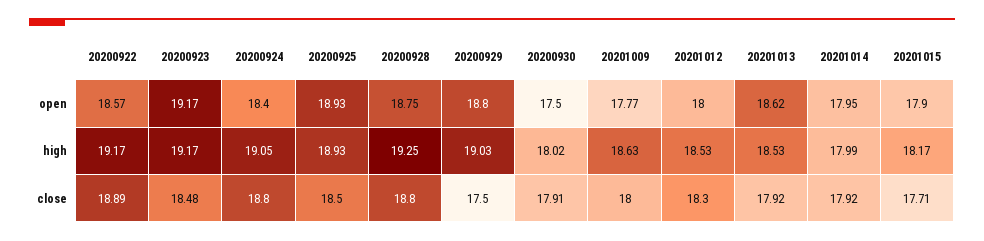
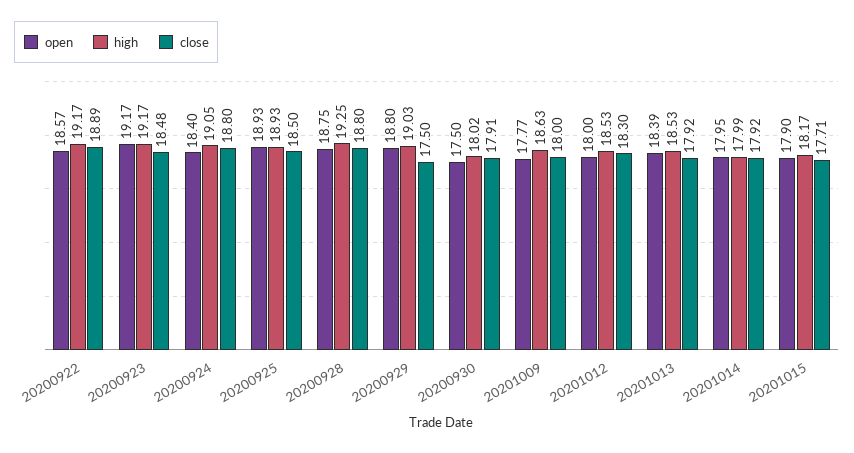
  {
    "open": {
      "20200922": 18.57,
      "20200923": 19.17,
      "20200924": 18.4,
      "20200925": 18.93,
      "20200928": 18.75,
      "20200929": 18.8,
      "20200930": 17.5,
      "20201009": 17.77,
      "20201012": 18,
-     "20201013": 18.62,
+     "20201013": 18.39,
      "20201014": 17.95,
      "20201015": 17.9
    },
    "high": {
      "20200922": 19.17,
      "20200923": 19.17,
      "20200924": 19.05,
      "20200925": 18.93,
      "20200928": 19.25,
      "20200929": 19.03,
      "20200930": 18.02,
      "20201009": 18.63,
      "20201012": 18.53,
      "20201013": 18.53,
      "20201014": 17.99,
      "20201015": 18.17
    },
    "close": {
      "20200922": 18.89,
      "20200923": 18.48,
      "20200924": 18.8,
      "20200925": 18.5,
      "20200928": 18.8,
      "20200929": 17.5,
      "20200930": 17.91,
      "20201009": 18,
      "20201012": 18.3,
      "20201013": 17.92,
      "20201014": 17.92,
      "20201015": 17.71
    }
  }

